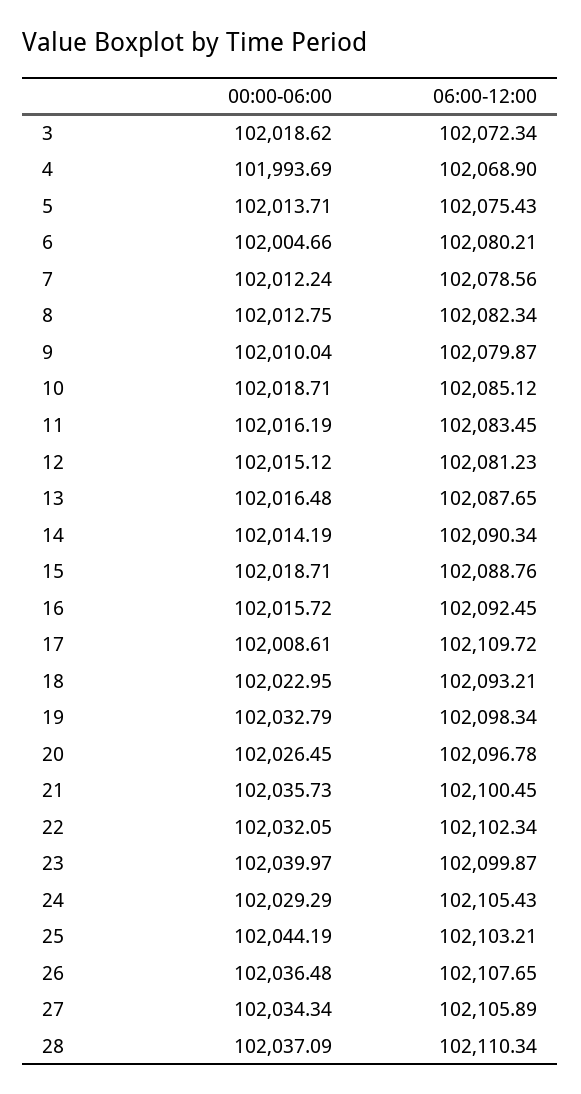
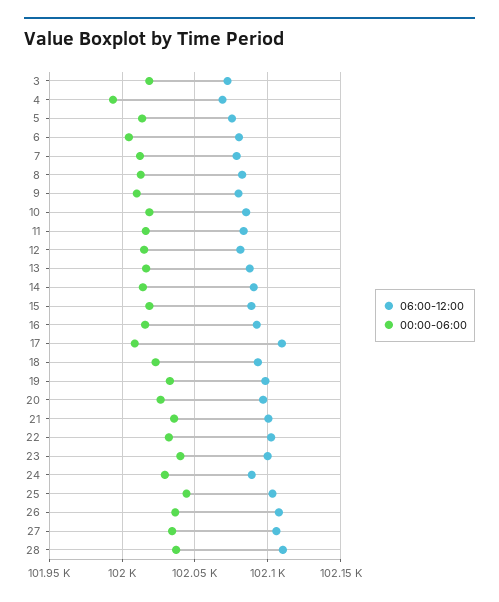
  {
    "00:00-06:00": {
      "3": 102018.62,
      "4": 101993.69,
      "5": 102013.71,
      "6": 102004.66,
      "7": 102012.24,
      "8": 102012.75,
      "9": 102010.04,
      "10": 102018.71,
      "11": 102016.19,
      "12": 102015.12,
      "13": 102016.48,
      "14": 102014.19,
      "15": 102018.71,
      "16": 102015.72,
      "17": 102008.61,
      "18": 102022.95,
      "19": 102032.79,
      "20": 102026.45,
      "21": 102035.73,
      "22": 102032.05,
      "23": 102039.97,
      "24": 102029.29,
      "25": 102044.19,
      "26": 102036.48,
      "27": 102034.34,
      "28": 102037.09
    },
    "06:00-12:00": {
      "3": 102072.34,
      "4": 102068.9,
      "5": 102075.43,
      "6": 102080.21,
      "7": 102078.56,
      "8": 102082.34,
      "9": 102079.87,
      "10": 102085.12,
      "11": 102083.45,
      "12": 102081.23,
      "13": 102087.65,
      "14": 102090.34,
      "15": 102088.76,
      "16": 102092.45,
      "17": 102109.72,
      "18": 102093.21,
      "19": 102098.34,
      "20": 102096.78,
      "21": 102100.45,
      "22": 102102.34,
      "23": 102099.87,
-     "24": 102105.43,
+     "24": 102090,
      "25": 102103.21,
      "26": 102107.65,
      "27": 102105.89,
      "28": 102110.34
    }
  }

